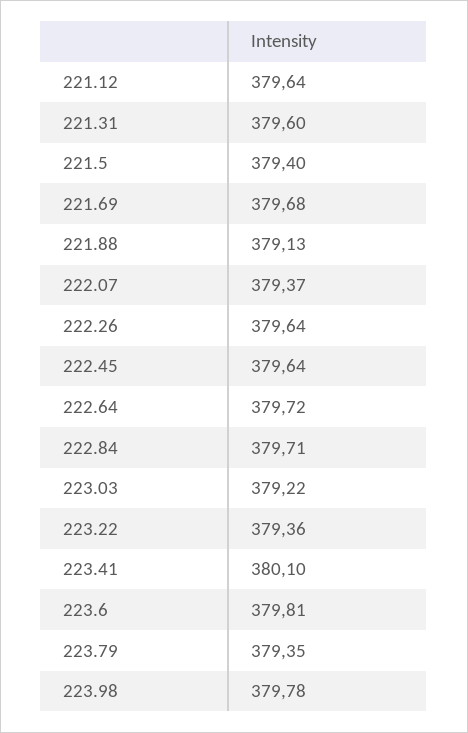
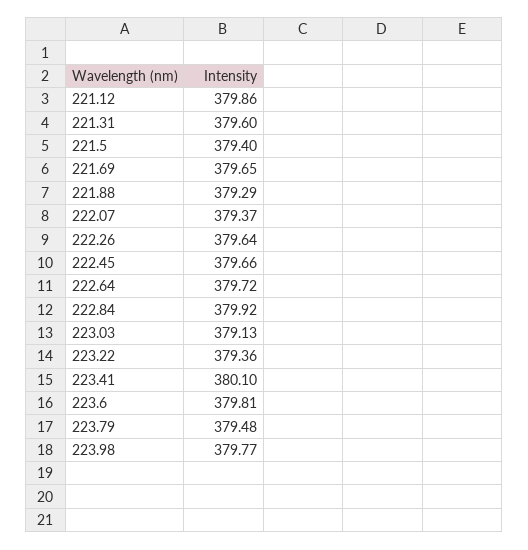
  {
-   "221.12": 379.64,
+   "221.12": 379.86,
    "221.31": 379.6,
    "221.5": 379.4,
-   "221.69": 379.68,
+   "221.69": 379.65,
-   "221.88": 379.13,
+   "221.88": 379.29,
    "222.07": 379.37,
    "222.26": 379.64,
-   "222.45": 379.64,
+   "222.45": 379.66,
    "222.64": 379.72,
-   "222.84": 379.71,
+   "222.84": 379.92,
-   "223.03": 379.22,
+   "223.03": 379.13,
    "223.22": 379.36,
    "223.41": 380.1,
    "223.6": 379.81,
-   "223.79": 379.35,
+   "223.79": 379.48,
-   "223.98": 379.78
+   "223.98": 379.77
  }

